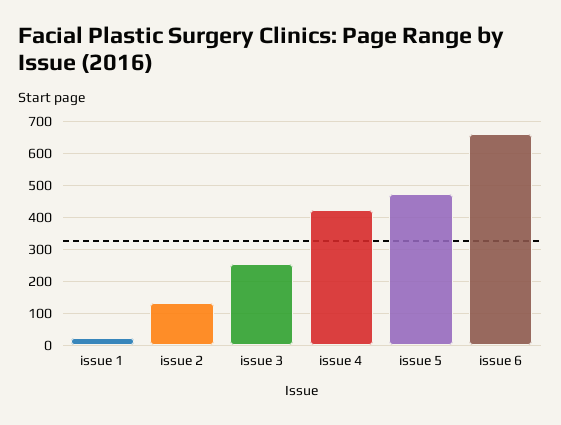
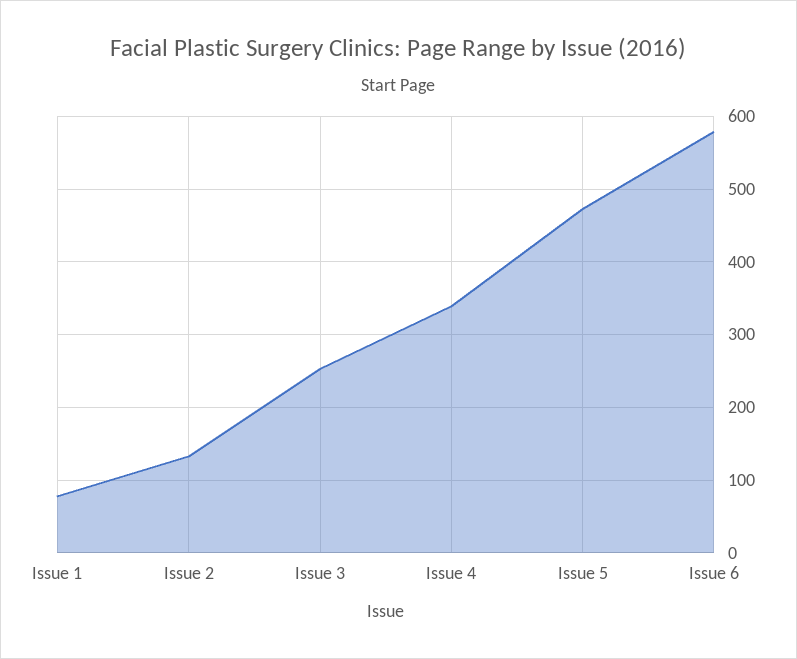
  {
-   "issue 1": 20,
+   "issue 1": 80,
    "issue 2": 130,
    "issue 3": 250,
-   "issue 4": 420,
+   "issue 4": 340,
    "issue 5": 470,
-   "issue 6": 660
+   "issue 6": 580
  }

